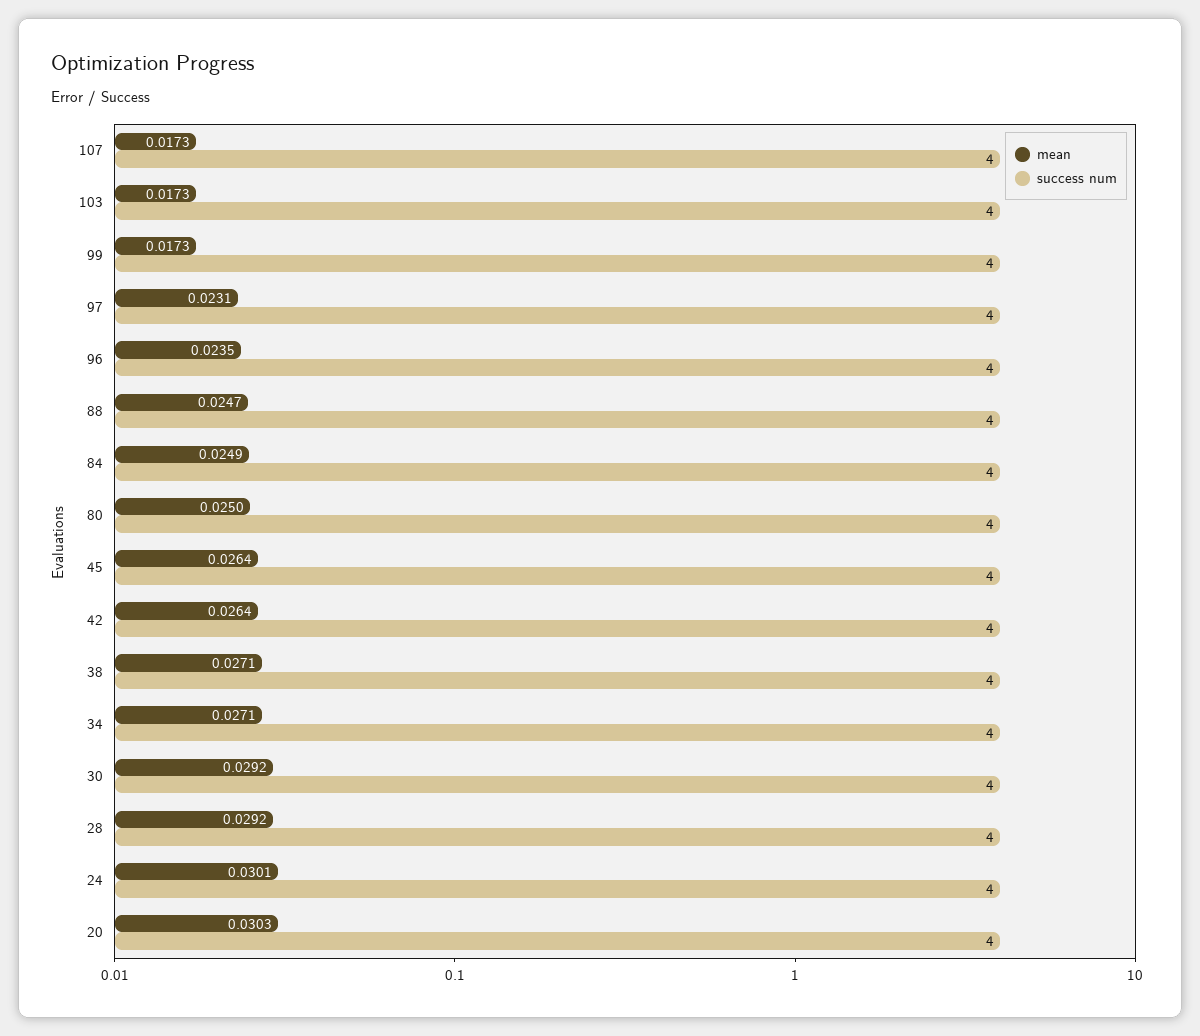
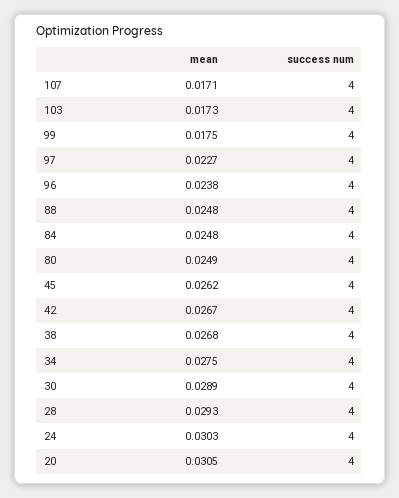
  {
    "mean": {
-     "107": 0.0173,
+     "107": 0.0171,
      "103": 0.0173,
-     "99": 0.0173,
+     "99": 0.0175,
-     "97": 0.0231,
+     "97": 0.0227,
-     "96": 0.0235,
+     "96": 0.0238,
-     "88": 0.0247,
+     "88": 0.0248,
-     "84": 0.0249,
+     "84": 0.0248,
-     "80": 0.025,
+     "80": 0.0249,
-     "45": 0.0264,
+     "45": 0.0262,
-     "42": 0.0264,
+     "42": 0.0267,
-     "38": 0.0271,
+     "38": 0.0268,
-     "34": 0.0271,
+     "34": 0.0275,
-     "30": 0.0292,
+     "30": 0.0289,
-     "28": 0.0292,
+     "28": 0.0293,
-     "24": 0.0301,
+     "24": 0.0303,
-     "20": 0.0303
+     "20": 0.0305
    },
    "success num": {
      "107": 4,
      "103": 4,
      "99": 4,
      "97": 4,
      "96": 4,
      "88": 4,
      "84": 4,
      "80": 4,
      "45": 4,
      "42": 4,
      "38": 4,
      "34": 4,
      "30": 4,
      "28": 4,
      "24": 4,
      "20": 4
    }
  }

